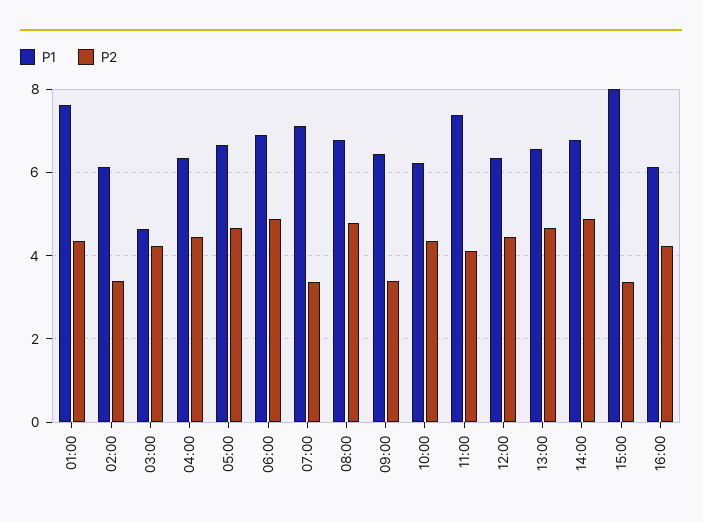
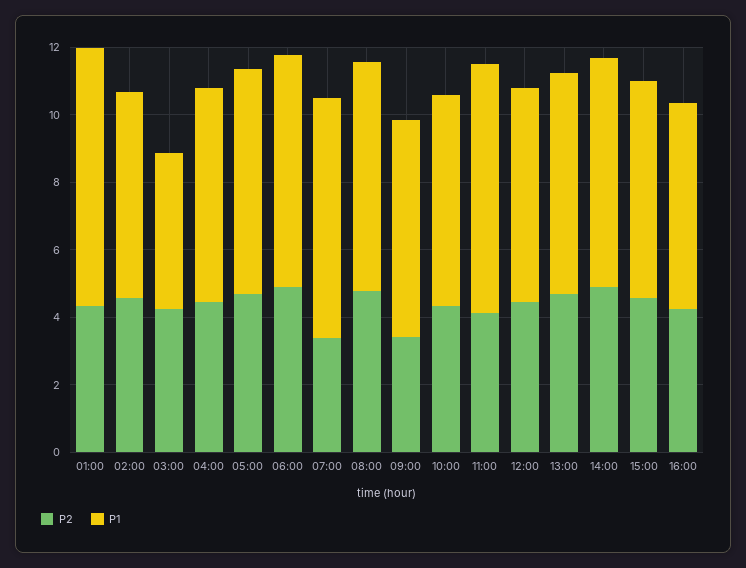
  {
    "P1": {
      "01:00": 7.6,
      "02:00": 6.2,
      "03:00": 4.6,
      "04:00": 6.4,
      "05:00": 6.6,
      "06:00": 6.8,
      "07:00": 7.2,
      "08:00": 6.8,
      "09:00": 6.4,
      "10:00": 6.2,
      "11:00": 7.4,
      "12:00": 6.4,
      "13:00": 6.6,
      "14:00": 6.8,
-     "15:00": 8,
+     "15:00": 6.5,
      "16:00": 6.2
    },
    "P2": {
      "01:00": 4.4,
-     "02:00": 3.4,
+     "02:00": 4.5,
      "03:00": 4.2,
      "04:00": 4.4,
      "05:00": 4.6,
      "06:00": 4.8,
      "07:00": 3.4,
      "08:00": 4.8,
      "09:00": 3.4,
      "10:00": 4.4,
      "11:00": 4.2,
      "12:00": 4.4,
      "13:00": 4.6,
      "14:00": 4.8,
-     "15:00": 3.4,
+     "15:00": 4.5,
      "16:00": 4.2
    }
  }

